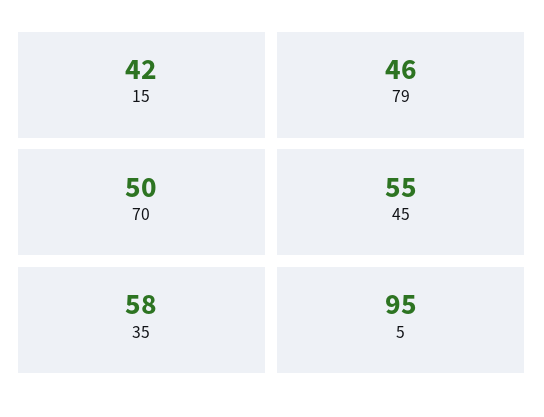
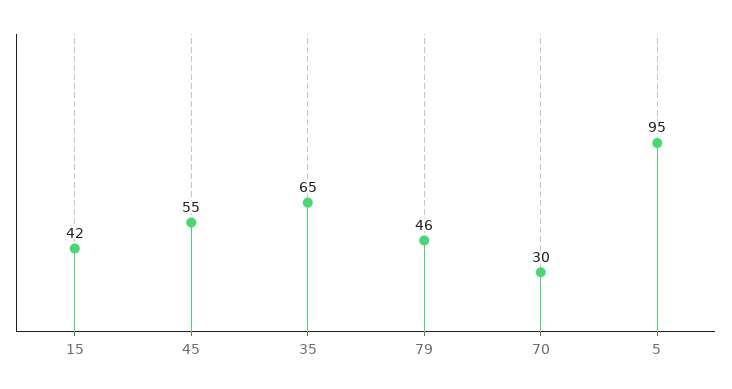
  {
    "15": 42,
    "79": 46,
-   "70": 50,
+   "70": 30,
    "45": 55,
-   "35": 58,
+   "35": 65,
    "5": 95
  }

